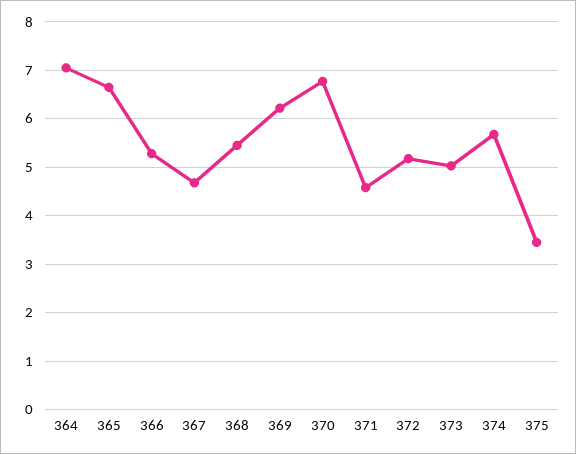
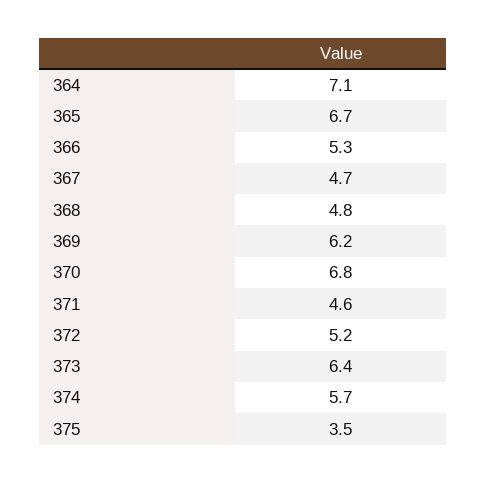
  {
    "364": 7.1,
    "365": 6.7,
    "366": 5.3,
    "367": 4.7,
-   "368": 5.4,
+   "368": 4.8,
    "369": 6.2,
    "370": 6.8,
    "371": 4.6,
    "372": 5.2,
-   "373": 5,
+   "373": 6.4,
    "374": 5.7,
    "375": 3.5
  }

